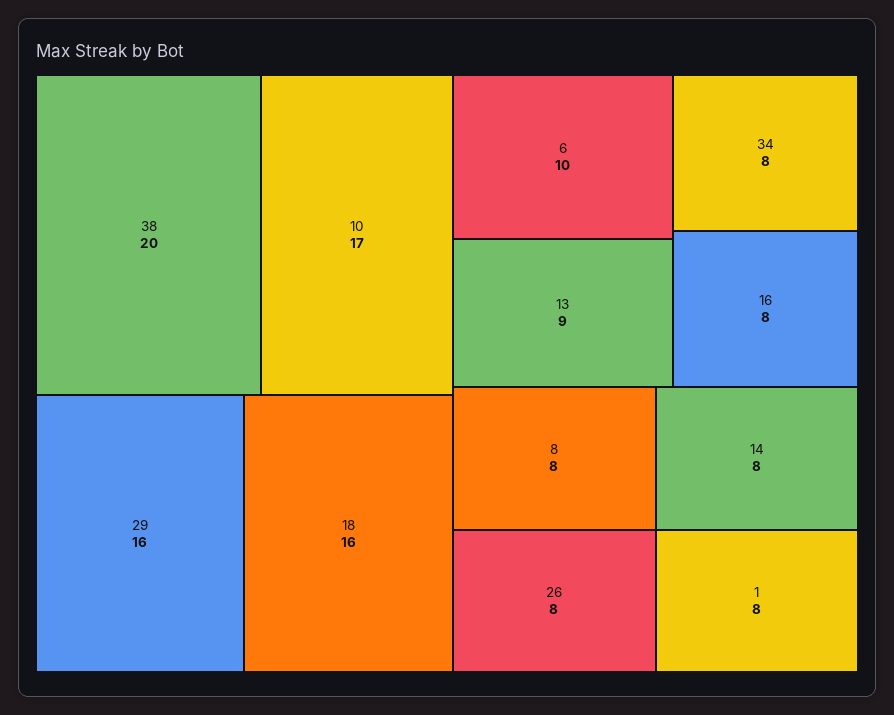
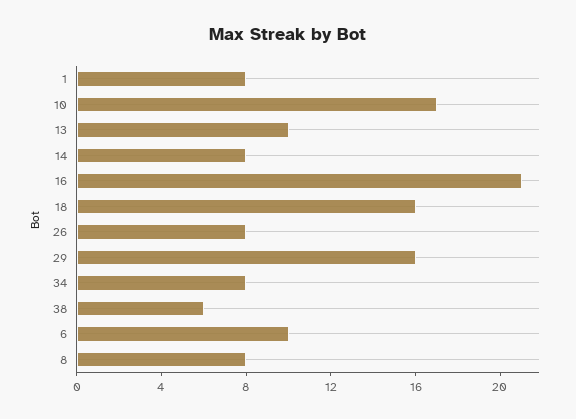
  {
-   "38": 20,
+   "38": 6,
    "10": 17,
    "29": 16,
    "18": 16,
    "6": 10,
-   "13": 9,
+   "13": 10,
    "34": 8,
-   "16": 8,
+   "16": 21,
    "8": 8,
    "26": 8,
    "14": 8,
    "1": 8
  }

